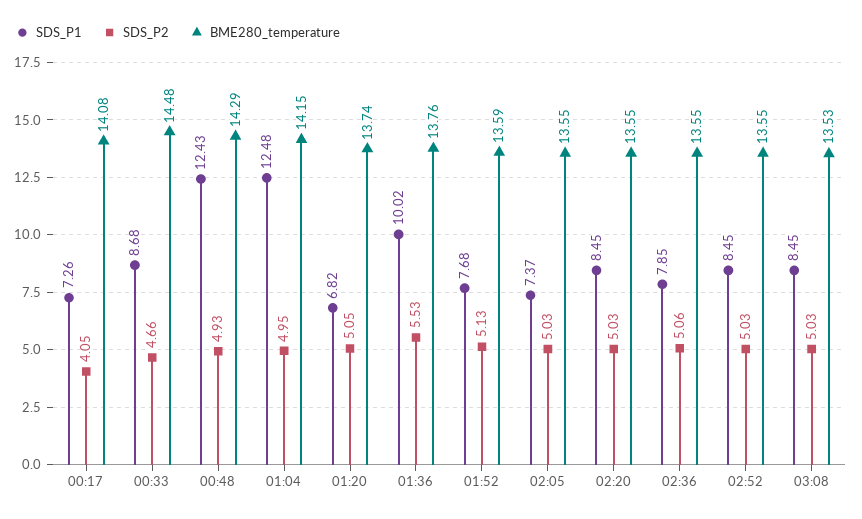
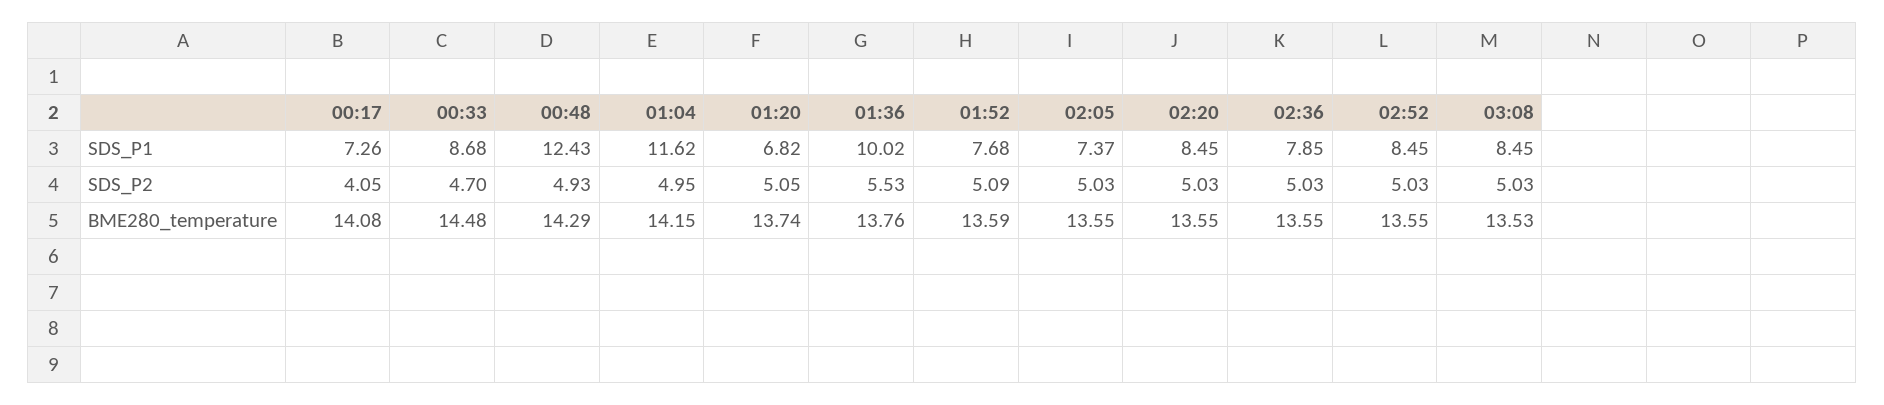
  {
    "SDS_P1": {
      "00:17": 7.26,
      "00:33": 8.68,
      "00:48": 12.43,
-     "01:04": 12.48,
+     "01:04": 11.62,
      "01:20": 6.82,
      "01:36": 10.02,
      "01:52": 7.68,
      "02:05": 7.37,
      "02:20": 8.45,
      "02:36": 7.85,
      "02:52": 8.45,
      "03:08": 8.45
    },
    "SDS_P2": {
      "00:17": 4.05,
-     "00:33": 4.66,
+     "00:33": 4.7,
      "00:48": 4.93,
      "01:04": 4.95,
      "01:20": 5.05,
      "01:36": 5.53,
-     "01:52": 5.13,
+     "01:52": 5.09,
      "02:05": 5.03,
      "02:20": 5.03,
-     "02:36": 5.06,
+     "02:36": 5.03,
      "02:52": 5.03,
      "03:08": 5.03
    },
    "BME280_temperature": {
      "00:17": 14.08,
      "00:33": 14.48,
      "00:48": 14.29,
      "01:04": 14.15,
      "01:20": 13.74,
      "01:36": 13.76,
      "01:52": 13.59,
      "02:05": 13.55,
      "02:20": 13.55,
      "02:36": 13.55,
      "02:52": 13.55,
      "03:08": 13.53
    }
  }

